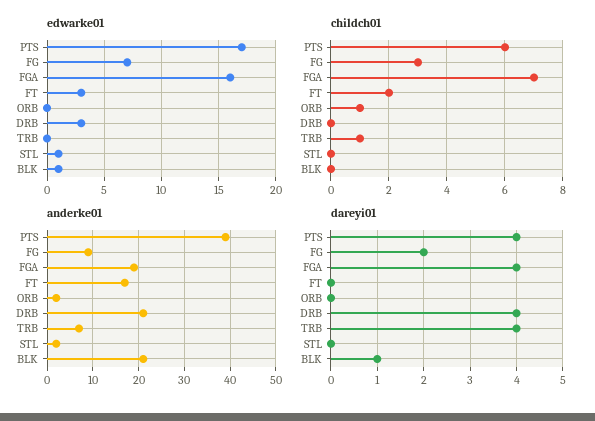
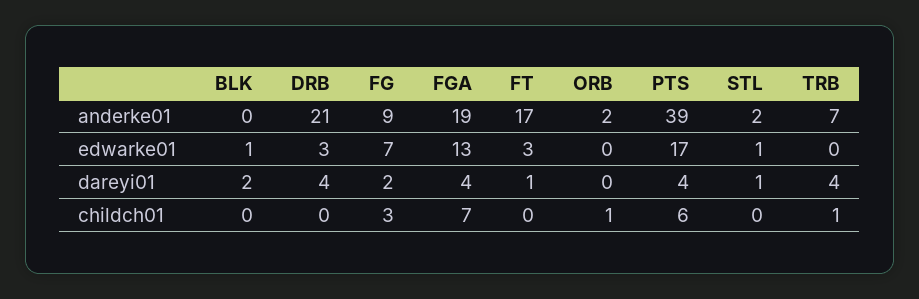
  {
    "edwarke01": {
      "PTS": 17,
      "FG": 7,
-     "FGA": 16,
+     "FGA": 13,
      "FT": 3,
      "ORB": 0,
      "DRB": 3,
      "TRB": 0,
      "STL": 1,
      "BLK": 1
    },
    "childch01": {
      "PTS": 6,
      "FG": 3,
      "FGA": 7,
-     "FT": 2,
+     "FT": 0,
      "ORB": 1,
      "DRB": 0,
      "TRB": 1,
      "STL": 0,
      "BLK": 0
    },
    "anderke01": {
      "PTS": 39,
      "FG": 9,
      "FGA": 19,
      "FT": 17,
      "ORB": 2,
      "DRB": 21,
      "TRB": 7,
      "STL": 2,
-     "BLK": 20
+     "BLK": 0
    },
    "dareyi01": {
      "PTS": 4,
      "FG": 2,
      "FGA": 4,
-     "FT": 0,
+     "FT": 1,
      "ORB": 0,
      "DRB": 4,
      "TRB": 4,
-     "STL": 0,
+     "STL": 1,
-     "BLK": 1
+     "BLK": 2
    }
  }

